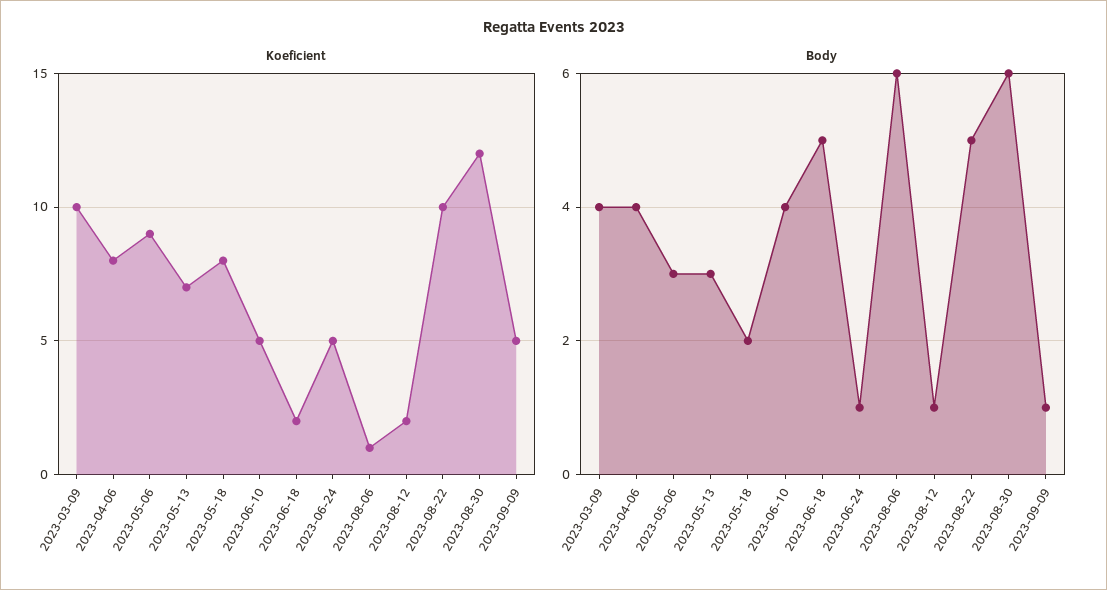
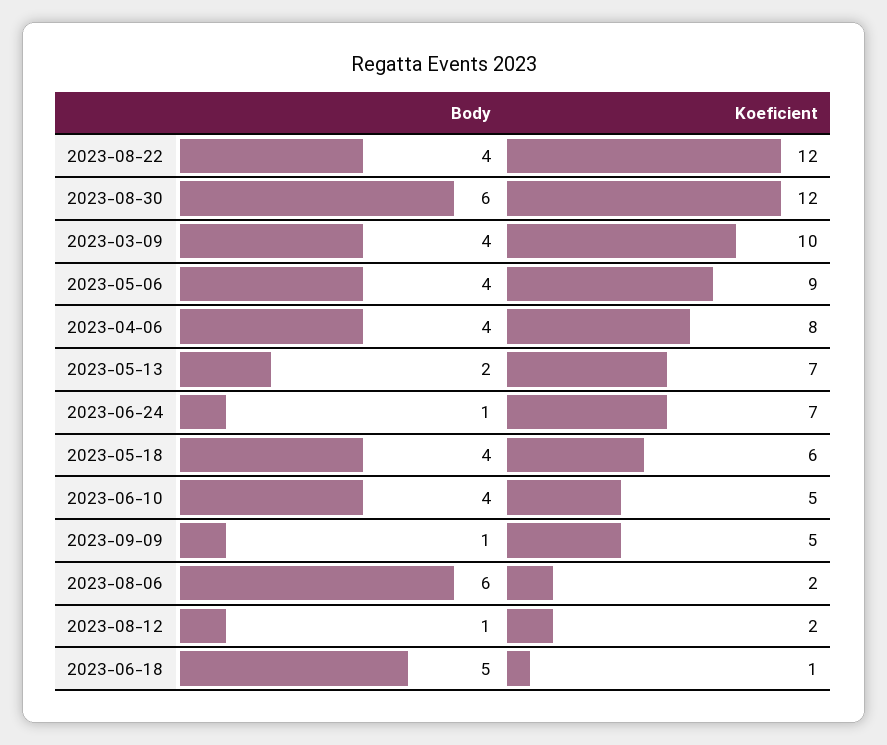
  {
    "Koeficient": {
      "2023-03-09": 10,
      "2023-04-06": 8,
      "2023-05-06": 9,
      "2023-05-13": 7,
-     "2023-05-18": 8,
+     "2023-05-18": 6,
      "2023-06-10": 5,
-     "2023-06-18": 2,
+     "2023-06-18": 1,
-     "2023-06-24": 5,
+     "2023-06-24": 7,
-     "2023-08-06": 1,
+     "2023-08-06": 2,
      "2023-08-12": 2,
-     "2023-08-22": 10,
+     "2023-08-22": 12,
      "2023-08-30": 12,
      "2023-09-09": 5
    },
    "Body": {
      "2023-03-09": 4,
      "2023-04-06": 4,
-     "2023-05-06": 3,
+     "2023-05-06": 4,
-     "2023-05-13": 3,
+     "2023-05-13": 2,
-     "2023-05-18": 2,
+     "2023-05-18": 4,
      "2023-06-10": 4,
      "2023-06-18": 5,
      "2023-06-24": 1,
      "2023-08-06": 6,
      "2023-08-12": 1,
-     "2023-08-22": 5,
+     "2023-08-22": 4,
      "2023-08-30": 6,
      "2023-09-09": 1
    }
  }

